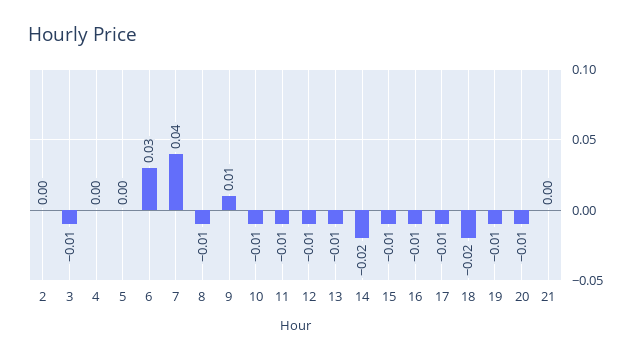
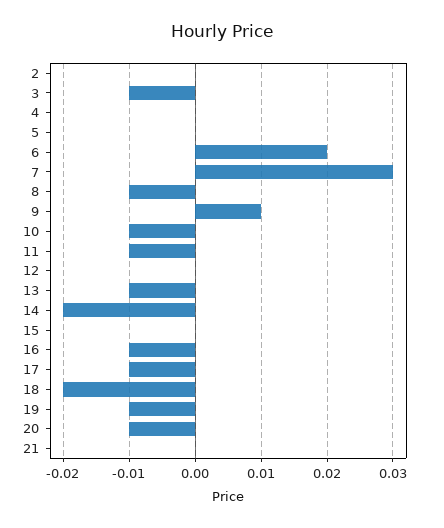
  {
    "2": 0,
    "3": -0.01,
    "4": 0,
    "5": 0,
-   "6": 0.03,
+   "6": 0.02,
-   "7": 0.04,
+   "7": 0.03,
    "8": -0.01,
    "9": 0.01,
    "10": -0.01,
    "11": -0.01,
-   "12": -0.01,
+   "12": 0,
    "13": -0.01,
    "14": -0.02,
-   "15": -0.01,
+   "15": 0,
    "16": -0.01,
    "17": -0.01,
    "18": -0.02,
    "19": -0.01,
    "20": -0.01,
    "21": 0
  }

